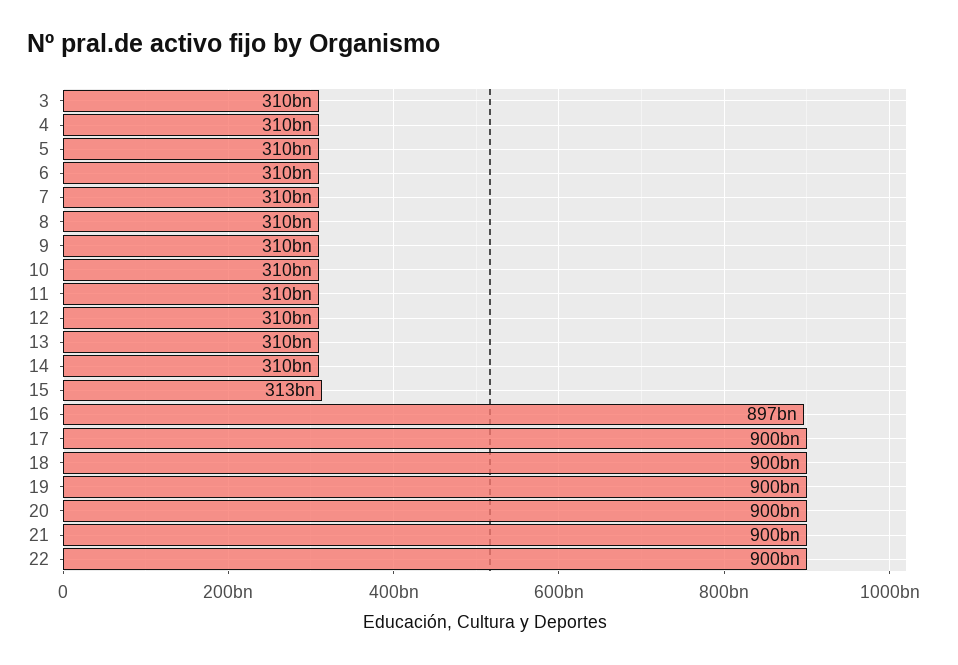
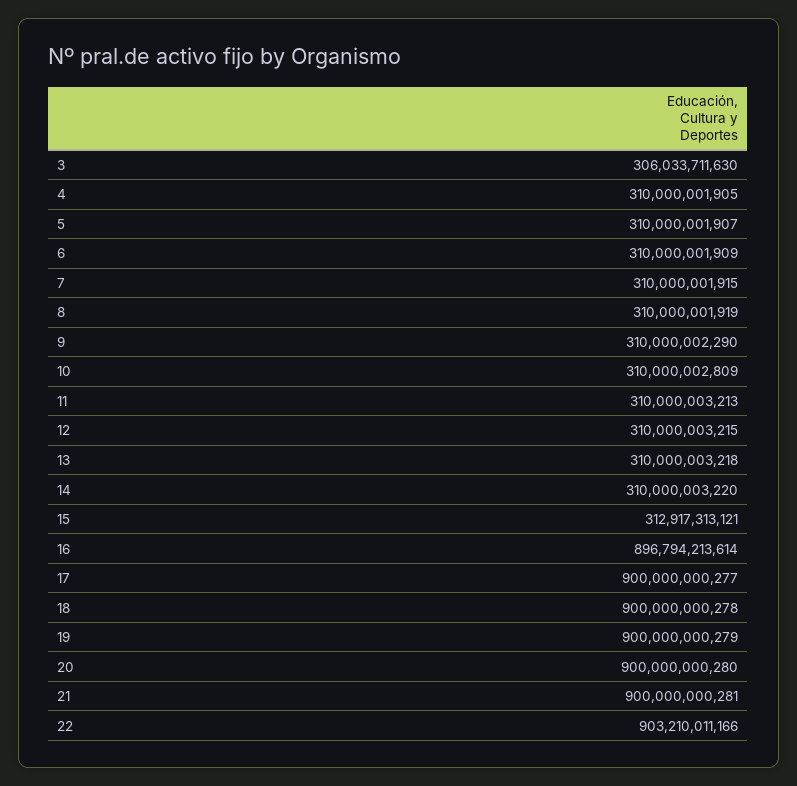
  {
-   "3": 310000000000,
+   "3": 306033711630,
    "4": 310000001905,
    "5": 310000001907,
    "6": 310000001909,
    "7": 310000001915,
    "8": 310000001919,
    "9": 310000002290,
    "10": 310000002809,
    "11": 310000003213,
    "12": 310000003215,
    "13": 310000003218,
    "14": 310000003220,
    "15": 312917313121,
    "16": 896794213614,
    "17": 900000000277,
    "18": 900000000278,
    "19": 900000000279,
    "20": 900000000280,
    "21": 900000000281,
-   "22": 900000000000
+   "22": 903210011166
  }

